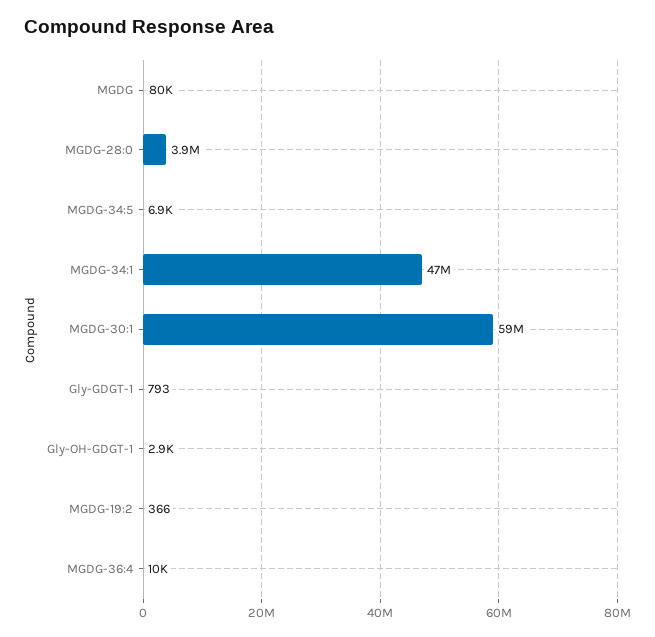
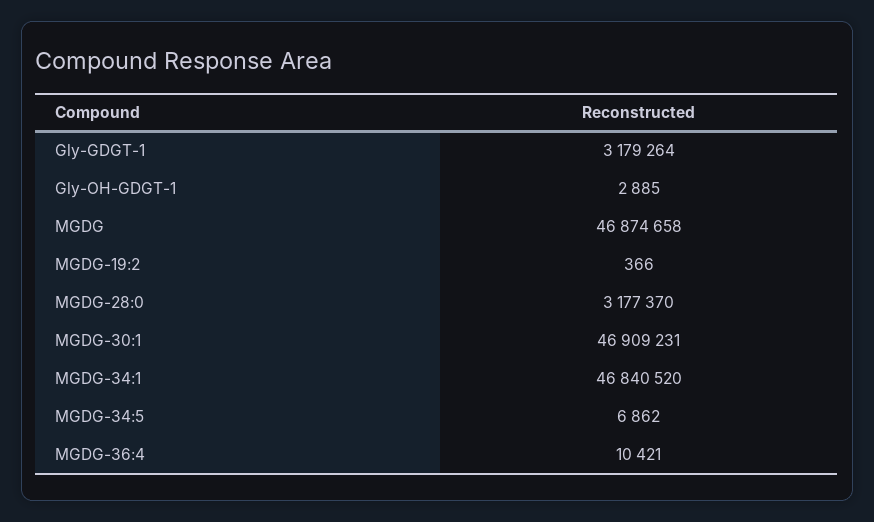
  {
-   "MGDG": 80000,
+   "MGDG": 46874658,
-   "MGDG-28:0": 3900000,
+   "MGDG-28:0": 3177370,
    "MGDG-34:5": 6862,
    "MGDG-34:1": 46840520,
-   "MGDG-30:1": 59000000,
+   "MGDG-30:1": 46909231,
-   "Gly-GDGT-1": 793,
+   "Gly-GDGT-1": 3179264,
    "Gly-OH-GDGT-1": 2885,
    "MGDG-19:2": 366,
    "MGDG-36:4": 10421
  }

